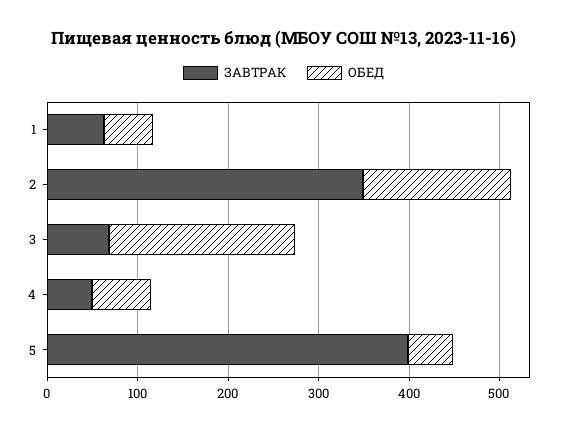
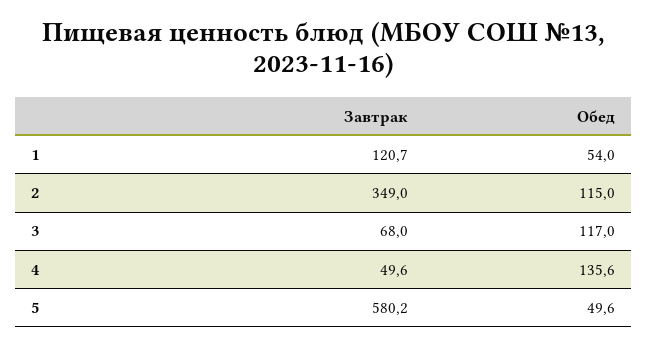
  {
    "ЗАВТРАК": {
-     "1": 60,
+     "1": 120.7,
      "2": 349,
      "3": 68,
      "4": 49.6,
-     "5": 400
+     "5": 580.2
    },
    "ОБЕД": {
      "1": 54,
-     "2": 160,
+     "2": 115,
-     "3": 200,
+     "3": 117,
-     "4": 60,
+     "4": 135.6,
      "5": 49.6
    }
  }

